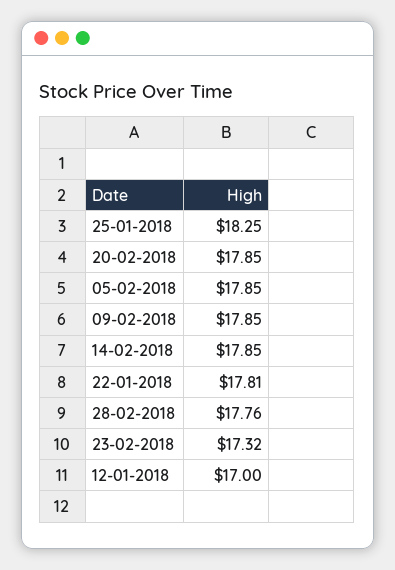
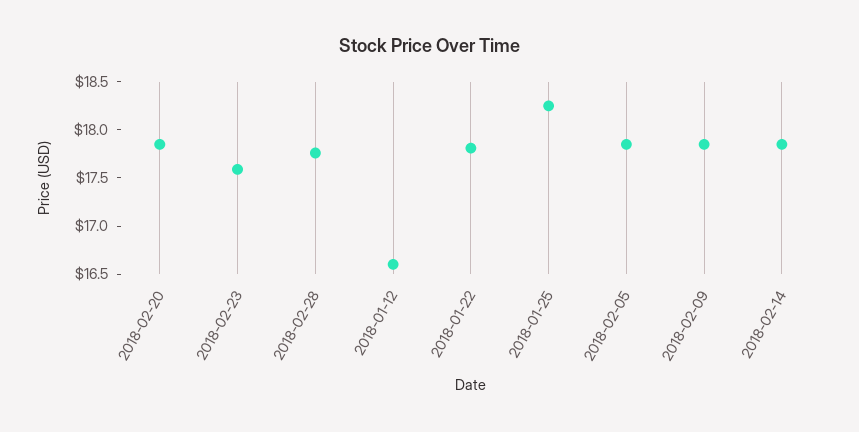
  {
    "25-01-2018": 18.25,
    "20-02-2018": 17.85,
    "05-02-2018": 17.85,
    "09-02-2018": 17.85,
    "14-02-2018": 17.85,
    "22-01-2018": 17.81,
    "28-02-2018": 17.76,
-   "23-02-2018": 17.32,
+   "23-02-2018": 17.6,
-   "12-01-2018": 17
+   "12-01-2018": 16.6
  }

